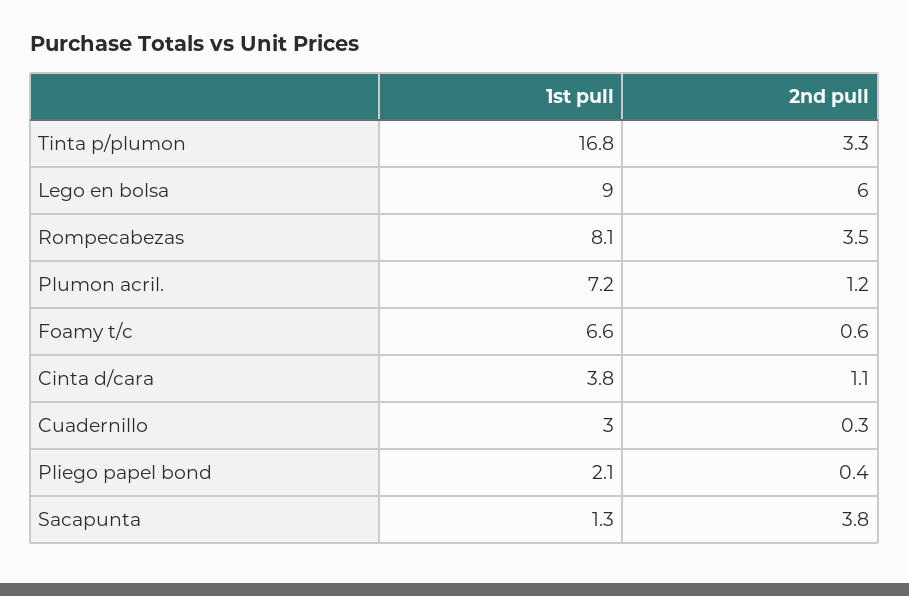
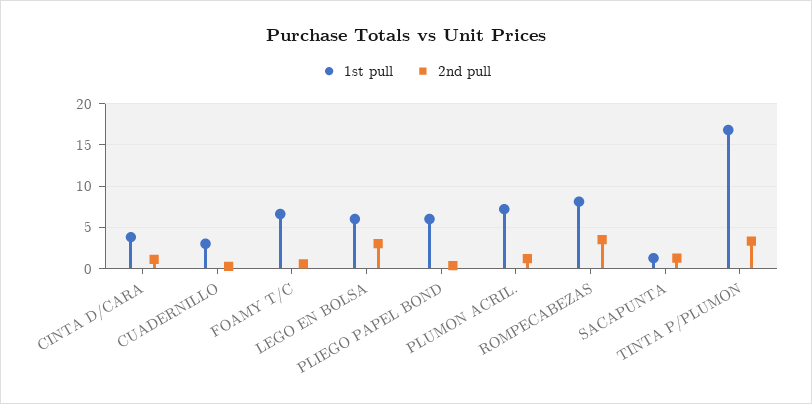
  {
    "1st pull": {
      "Tinta p/plumon": 16.8,
-     "Lego en bolsa": 9,
+     "Lego en bolsa": 6,
      "Rompecabezas": 8.1,
      "Plumon acril.": 7.2,
      "Foamy t/c": 6.6,
      "Cinta d/cara": 3.8,
      "Cuadernillo": 3,
-     "Pliego papel bond": 2.1,
+     "Pliego papel bond": 6,
      "Sacapunta": 1.3
    },
    "2nd pull": {
      "Tinta p/plumon": 3.3,
-     "Lego en bolsa": 6,
+     "Lego en bolsa": 3,
      "Rompecabezas": 3.5,
      "Plumon acril.": 1.2,
      "Foamy t/c": 0.6,
      "Cinta d/cara": 1.1,
      "Cuadernillo": 0.3,
      "Pliego papel bond": 0.4,
-     "Sacapunta": 3.8
+     "Sacapunta": 1
    }
  }

